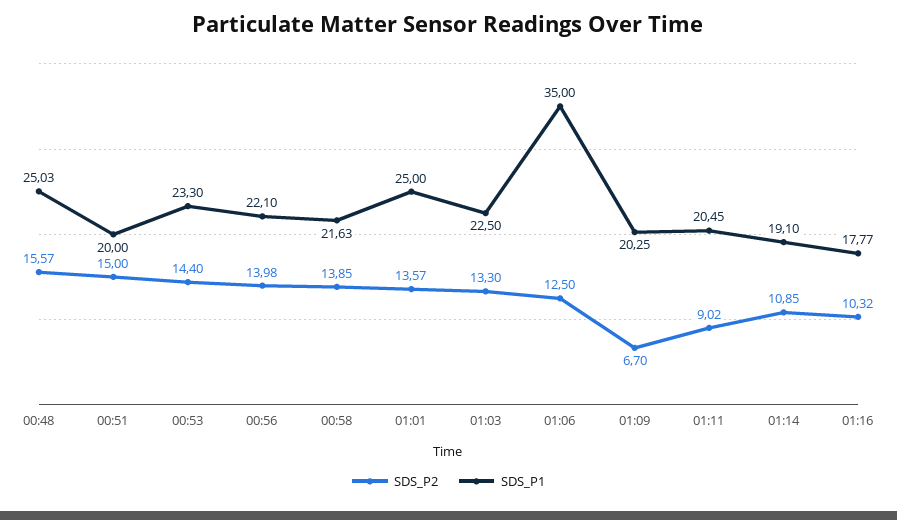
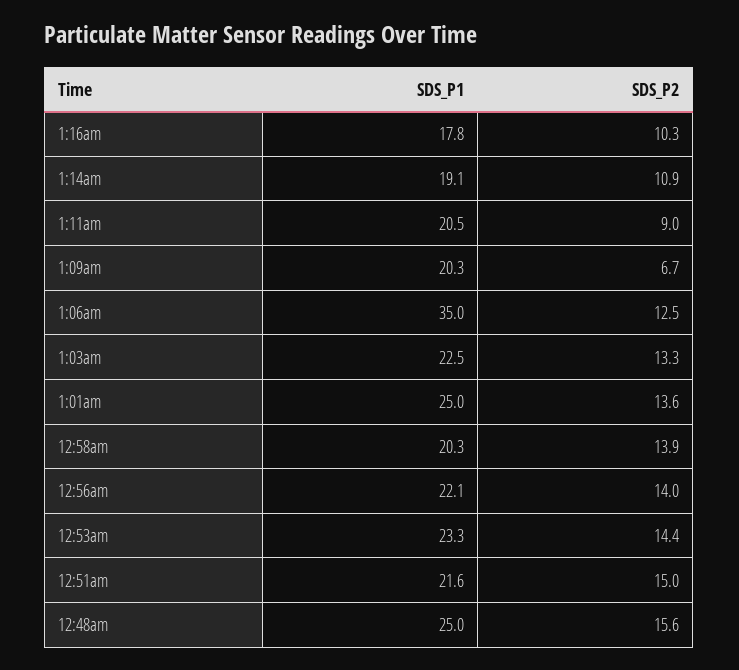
  {
    "SDS_P2": {
      "00:48": 15.57,
      "00:51": 15,
      "00:53": 14.4,
      "00:56": 13.98,
      "00:58": 13.85,
      "01:01": 13.57,
      "01:03": 13.3,
      "01:06": 12.5,
      "01:09": 6.7,
      "01:11": 9.02,
      "01:14": 10.85,
      "01:16": 10.32
    },
    "SDS_P1": {
      "00:48": 25.03,
-     "00:51": 20,
+     "00:51": 21.6,
      "00:53": 23.3,
      "00:56": 22.1,
-     "00:58": 21.63,
+     "00:58": 20.3,
      "01:01": 25,
      "01:03": 22.5,
      "01:06": 35,
      "01:09": 20.25,
      "01:11": 20.45,
      "01:14": 19.1,
      "01:16": 17.77
    }
  }

